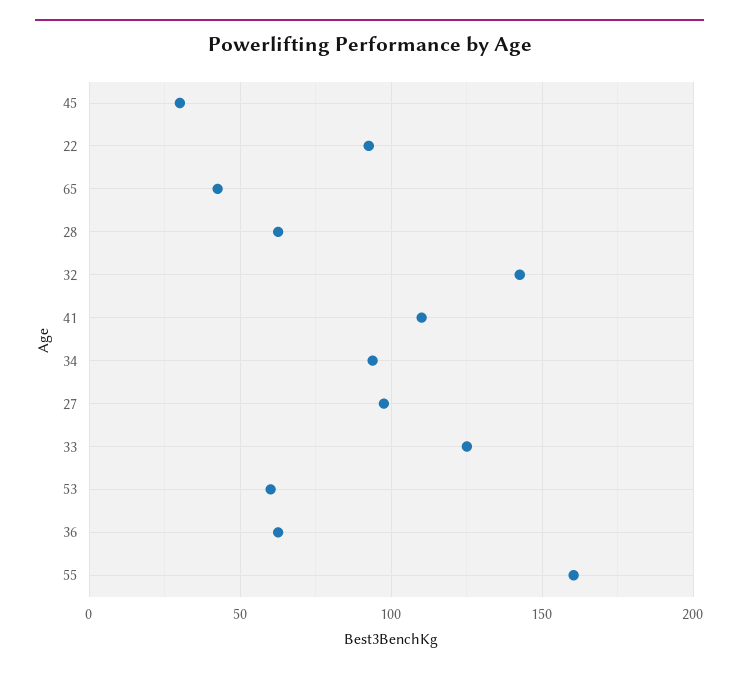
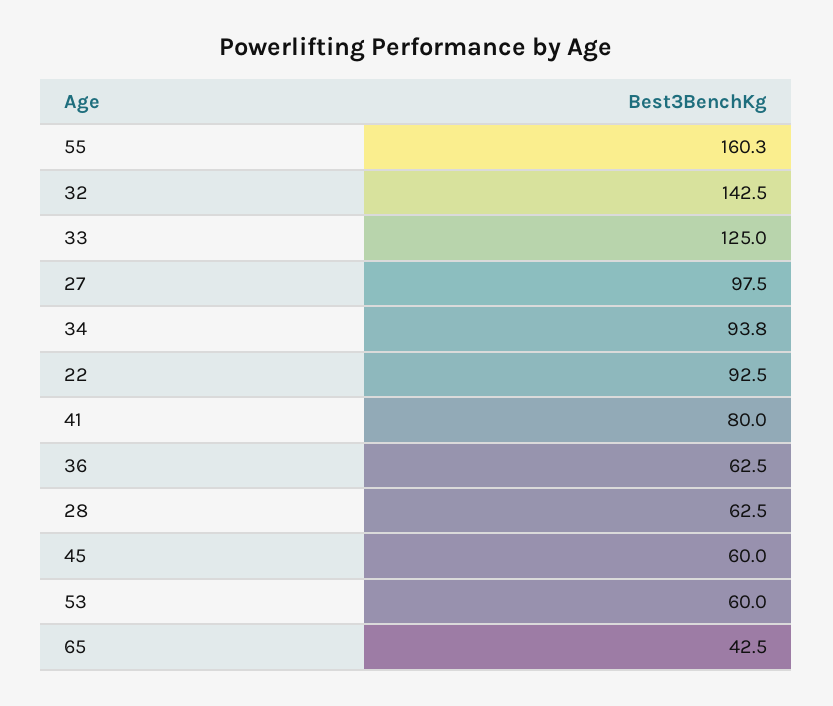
  {
-   "45": 30,
+   "45": 60,
    "22": 92.5,
    "65": 42.5,
    "28": 62.5,
    "32": 142.5,
-   "41": 110,
+   "41": 80,
    "34": 93.8,
    "27": 97.5,
    "33": 125,
    "53": 60,
    "36": 62.5,
    "55": 160.3
  }

